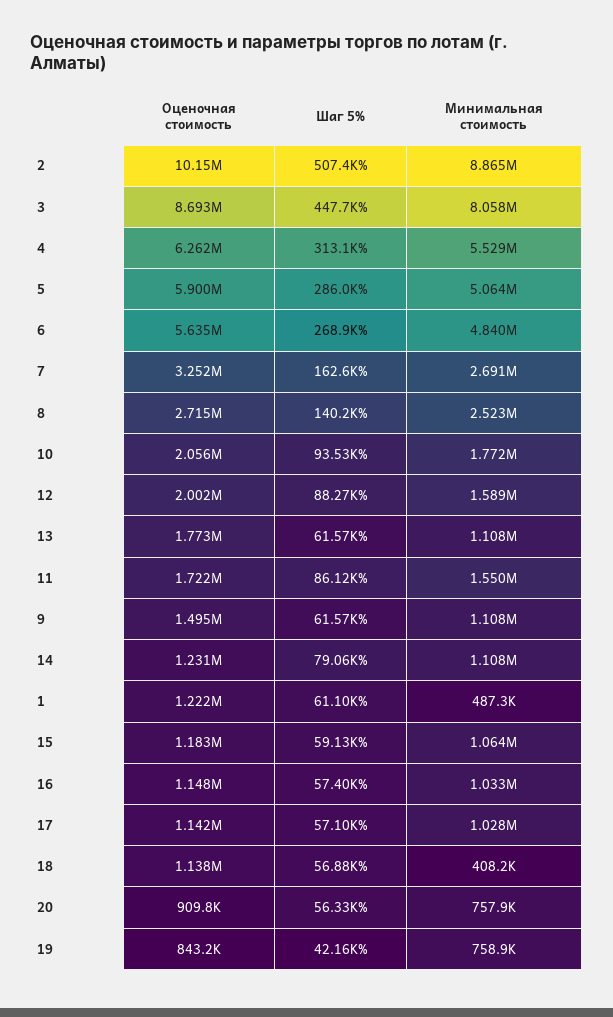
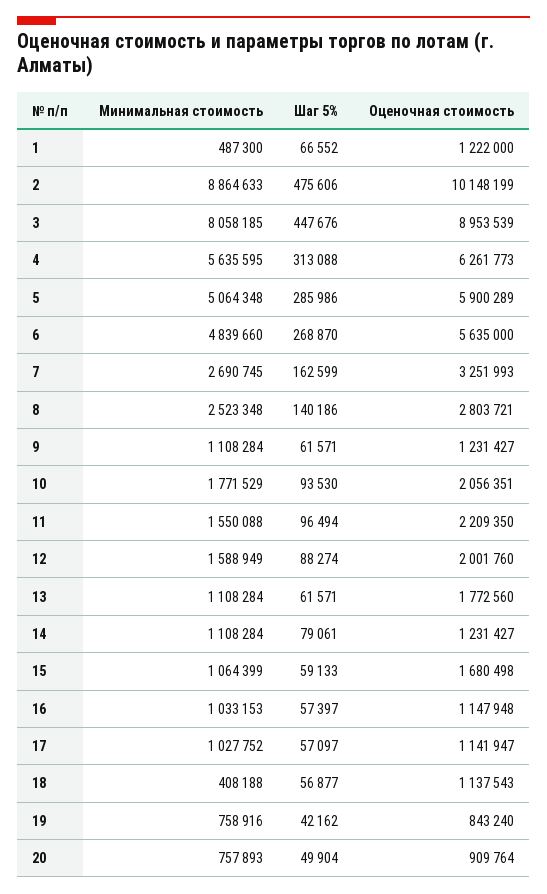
  {
    "Оценочная стоимость": {
      "2": 10148199,
-     "3": 8693000,
+     "3": 8953539,
      "4": 6261773,
      "5": 5900289,
      "6": 5635000,
      "7": 3251993,
-     "8": 2715000,
+     "8": 2803721,
      "10": 2056351,
      "12": 2001760,
      "13": 1772560,
-     "11": 1722000,
+     "11": 2209350,
-     "9": 1495000,
+     "9": 1231427,
      "14": 1231427,
      "1": 1222000,
-     "15": 1183000,
+     "15": 1680498,
      "16": 1147948,
      "17": 1141947,
      "18": 1137543,
      "20": 909764,
      "19": 843240
    },
    "Шаг 5%": {
-     "2": 507400,
+     "2": 475606,
      "3": 447676,
      "4": 313088,
      "5": 285986,
      "6": 268870,
      "7": 162599,
      "8": 140186,
      "10": 93530,
      "12": 88274,
      "13": 61571,
-     "11": 86120,
+     "11": 96494,
      "9": 61571,
      "14": 79061,
-     "1": 61100,
+     "1": 66552,
      "15": 59133,
      "16": 57397,
      "17": 57097,
      "18": 56877,
-     "20": 56330,
+     "20": 49904,
      "19": 42162
    },
    "Минимальная стоимость": {
      "2": 8864633,
      "3": 8058185,
-     "4": 5529000,
+     "4": 5635595,
      "5": 5064348,
      "6": 4839660,
      "7": 2690745,
      "8": 2523348,
      "10": 1771529,
      "12": 1588949,
      "13": 1108284,
      "11": 1550088,
      "9": 1108284,
      "14": 1108284,
      "1": 487300,
      "15": 1064399,
      "16": 1033153,
      "17": 1027752,
      "18": 408188,
      "20": 757893,
      "19": 758916
    }
  }

